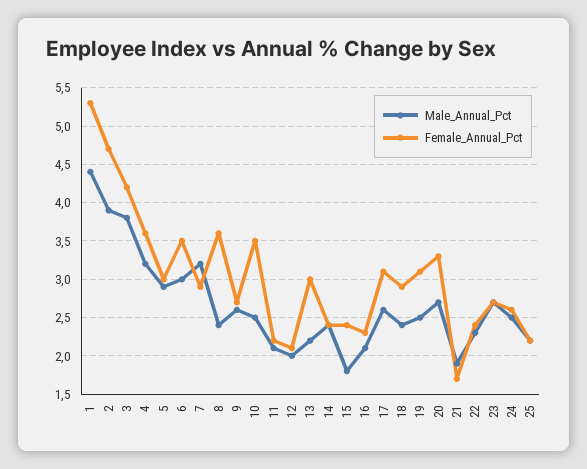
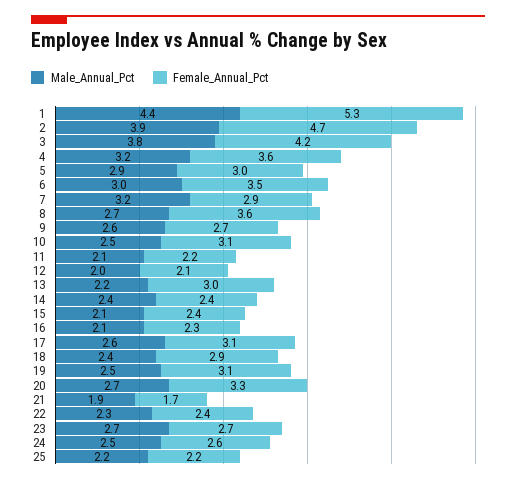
  {
    "Male_Annual_Pct": {
      "1": 4.4,
      "2": 3.9,
      "3": 3.8,
      "4": 3.2,
      "5": 2.9,
      "6": 3,
      "7": 3.2,
-     "8": 2.4,
+     "8": 2.7,
      "9": 2.6,
      "10": 2.5,
      "11": 2.1,
      "12": 2,
      "13": 2.2,
      "14": 2.4,
-     "15": 1.8,
+     "15": 2.1,
      "16": 2.1,
      "17": 2.6,
      "18": 2.4,
      "19": 2.5,
      "20": 2.7,
      "21": 1.9,
      "22": 2.3,
      "23": 2.7,
      "24": 2.5,
      "25": 2.2
    },
    "Female_Annual_Pct": {
      "1": 5.3,
      "2": 4.7,
      "3": 4.2,
      "4": 3.6,
      "5": 3,
      "6": 3.5,
      "7": 2.9,
      "8": 3.6,
      "9": 2.7,
-     "10": 3.5,
+     "10": 3.1,
      "11": 2.2,
      "12": 2.1,
      "13": 3,
      "14": 2.4,
      "15": 2.4,
      "16": 2.3,
      "17": 3.1,
      "18": 2.9,
      "19": 3.1,
      "20": 3.3,
      "21": 1.7,
      "22": 2.4,
      "23": 2.7,
      "24": 2.6,
      "25": 2.2
    }
  }

